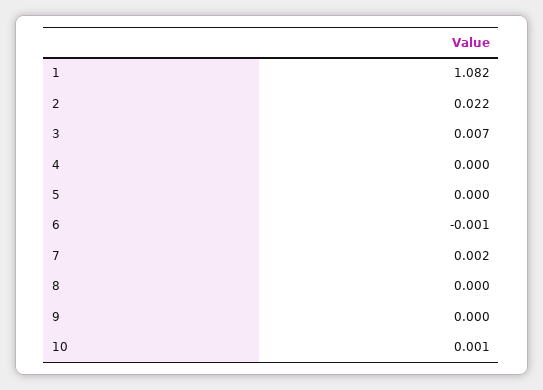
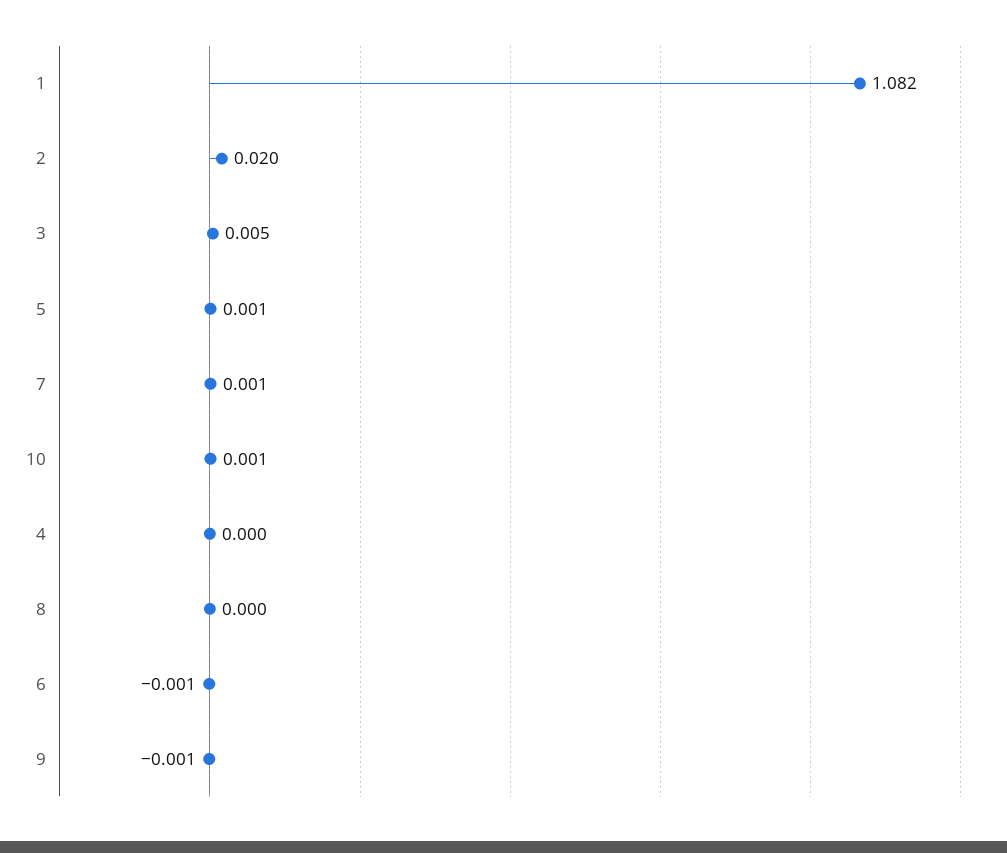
  {
    "1": 1.082,
-   "2": 0.022,
+   "2": 0.02,
-   "3": 0.007,
+   "3": 0.005,
    "4": 0,
-   "5": 0,
+   "5": 0.001,
    "6": -0.001,
-   "7": 0.002,
+   "7": 0.001,
    "8": 0,
-   "9": 0,
+   "9": -0.001,
    "10": 0.001
  }

